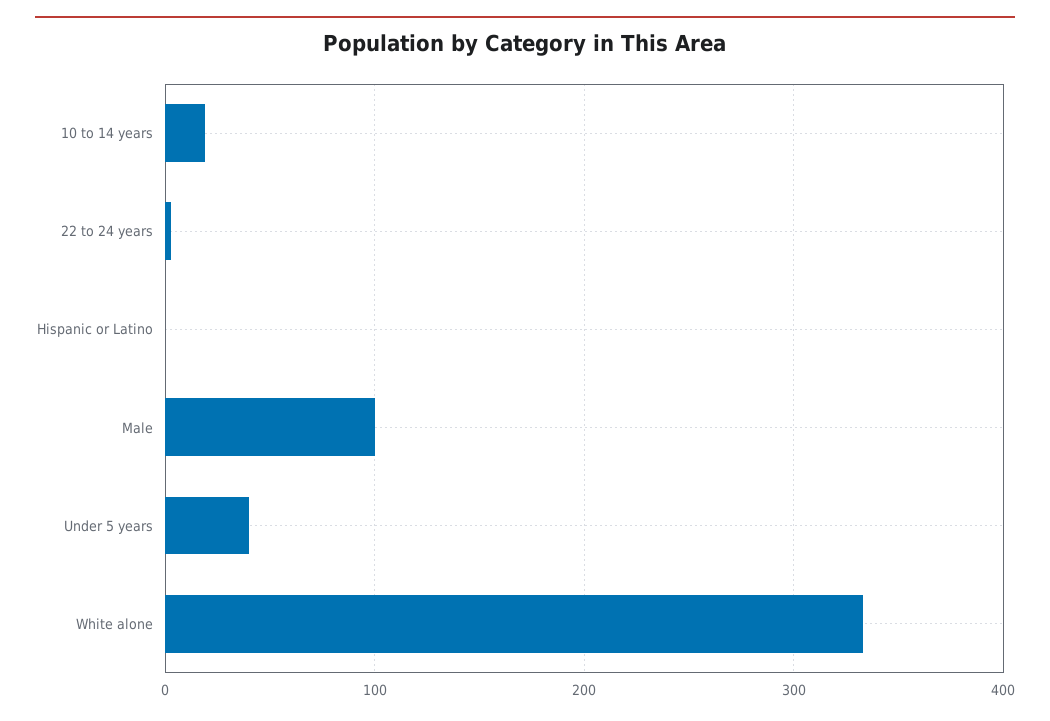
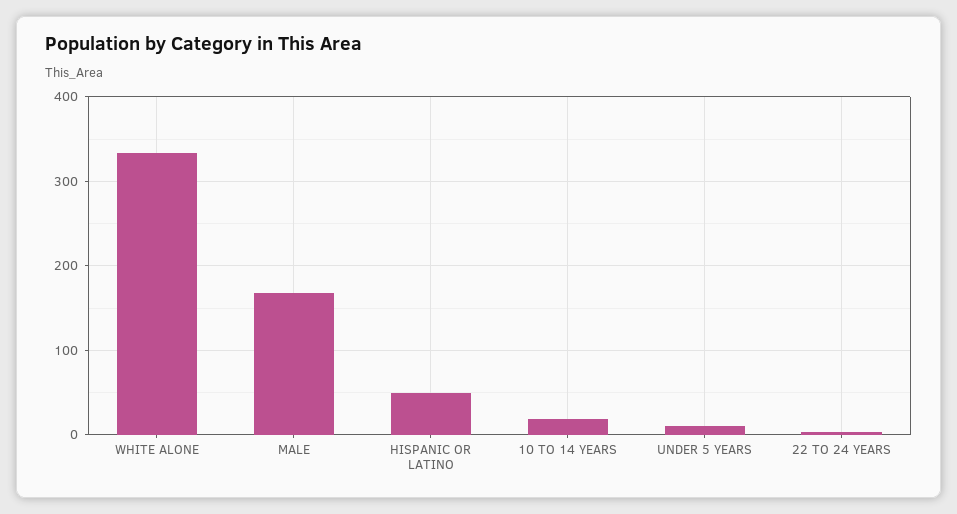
  {
    "10 to 14 years": 20,
    "22 to 24 years": 0,
-   "Hispanic or Latino": 0,
+   "Hispanic or Latino": 50,
-   "Male": 100,
+   "Male": 170,
-   "Under 5 years": 40,
+   "Under 5 years": 10,
    "White alone": 330
  }

